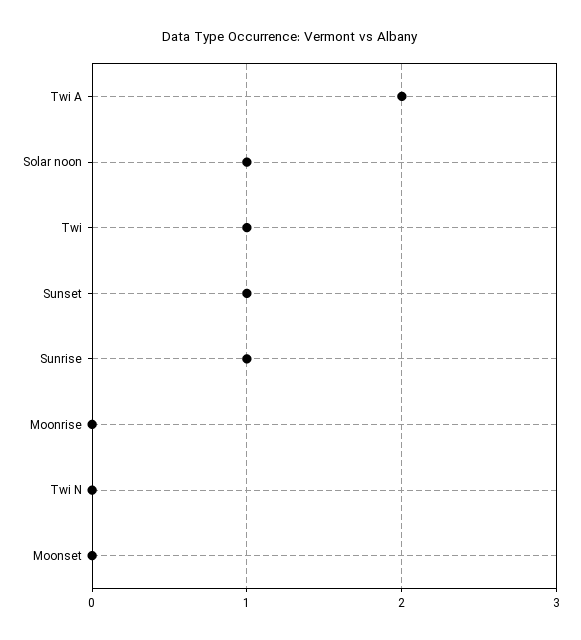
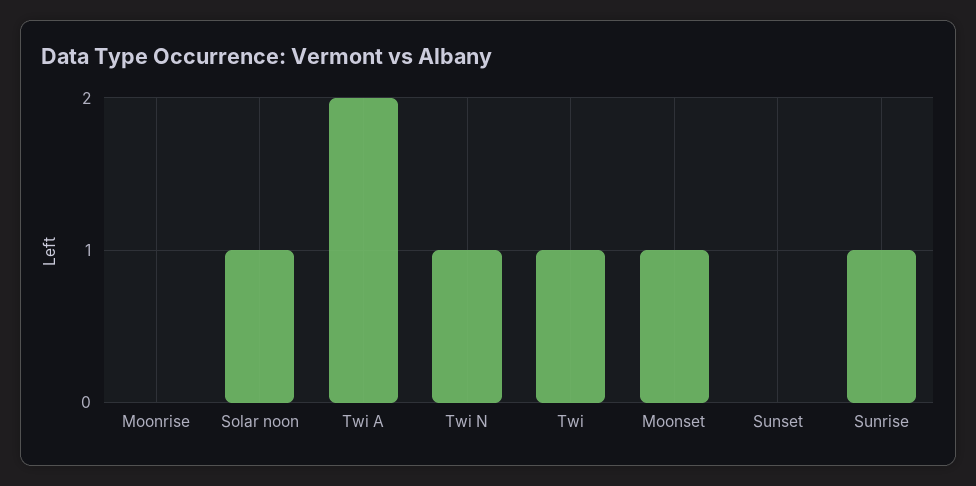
  {
    "Twi A": 2,
    "Solar noon": 1,
    "Twi": 1,
-   "Sunset": 1,
+   "Sunset": 0,
    "Sunrise": 1,
    "Moonrise": 0,
-   "Twi N": 0,
+   "Twi N": 1,
-   "Moonset": 0
+   "Moonset": 1
  }

